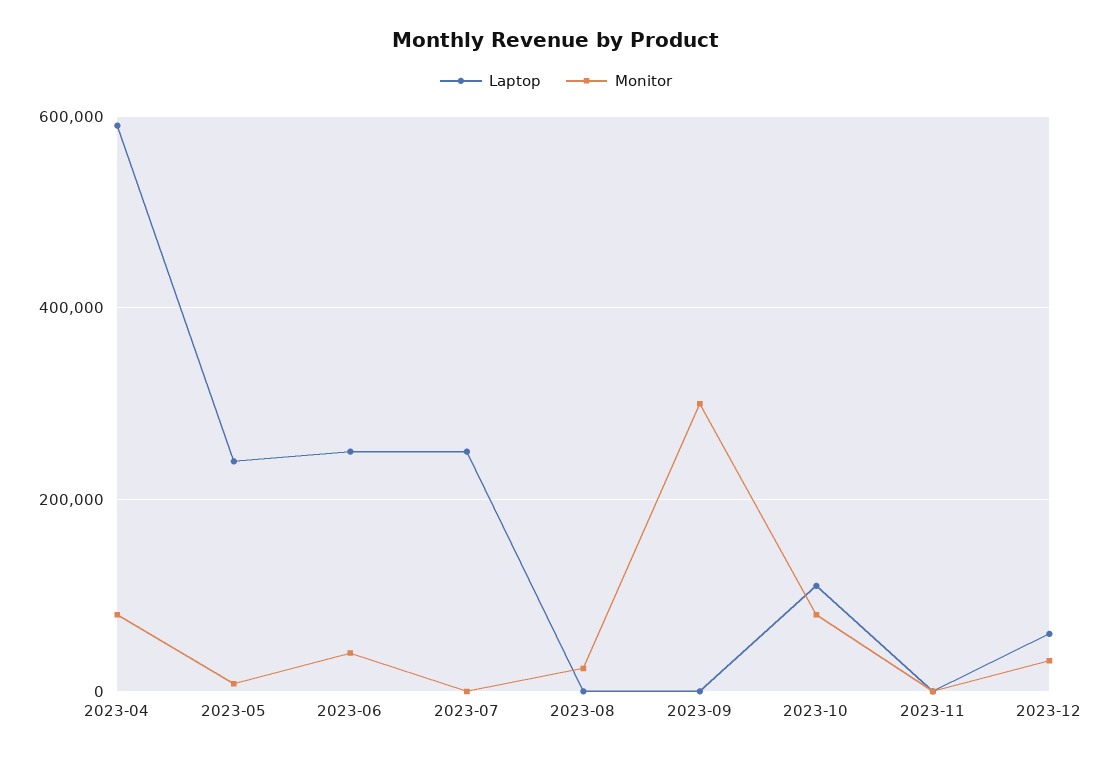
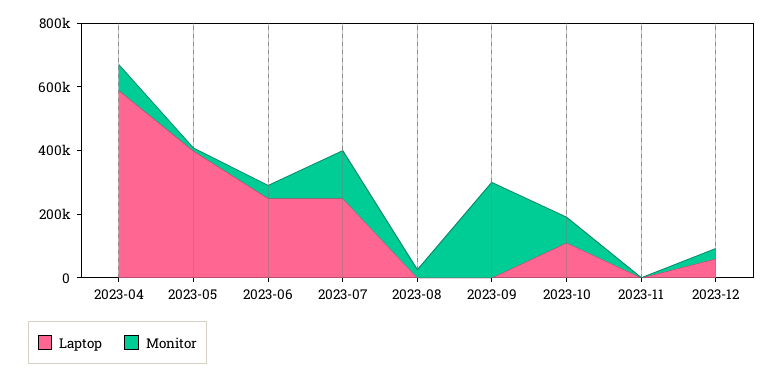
  {
    "Laptop": {
      "2023-04": 600000,
-     "2023-05": 240000,
+     "2023-05": 400000,
      "2023-06": 260000,
      "2023-07": 260000,
      "2023-08": 0,
      "2023-09": 0,
      "2023-10": 120000,
      "2023-11": 0,
      "2023-12": 60000
    },
    "Monitor": {
      "2023-04": 80000,
      "2023-05": 0,
      "2023-06": 40000,
-     "2023-07": 0,
+     "2023-07": 150000,
      "2023-08": 20000,
      "2023-09": 300000,
      "2023-10": 80000,
      "2023-11": 0,
      "2023-12": 40000
    }
  }

